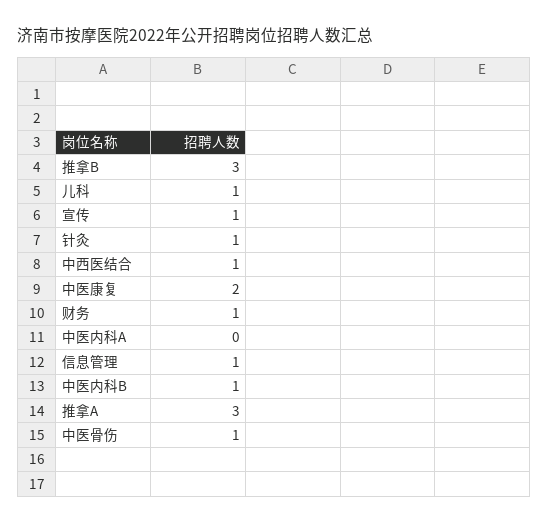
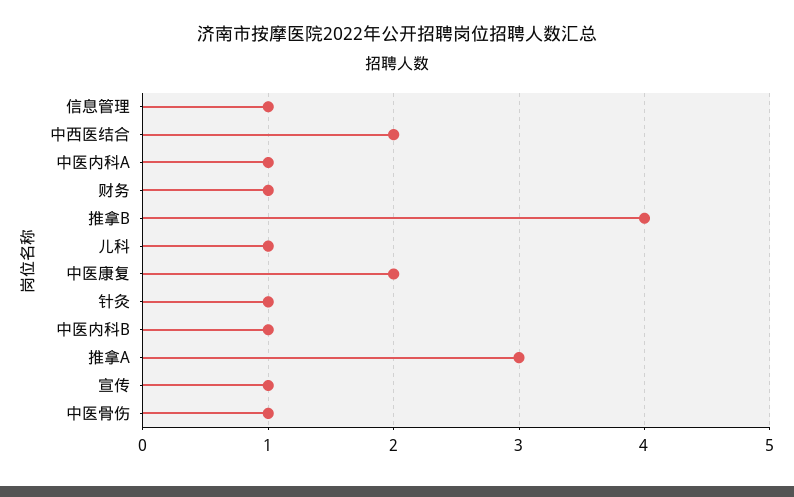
  {
-   "推拿B": 3,
+   "推拿B": 4,
    "儿科": 1,
    "宣传": 1,
    "针灸": 1,
-   "中西医结合": 1,
+   "中西医结合": 2,
    "中医康复": 2,
    "财务": 1,
-   "中医内科A": 0,
+   "中医内科A": 1,
    "信息管理": 1,
    "中医内科B": 1,
    "推拿A": 3,
    "中医骨伤": 1
  }

